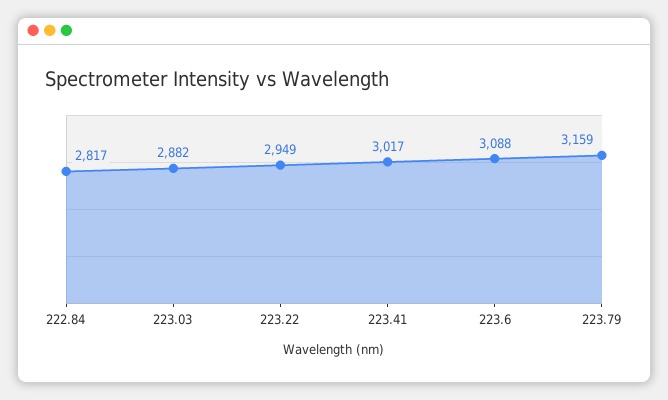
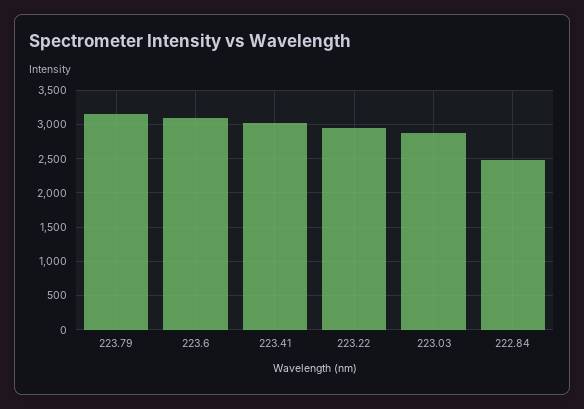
  {
-   "222.84": 2817,
+   "222.84": 2500,
    "223.03": 2882,
    "223.22": 2949,
    "223.41": 3017,
    "223.6": 3088,
    "223.79": 3159
  }

